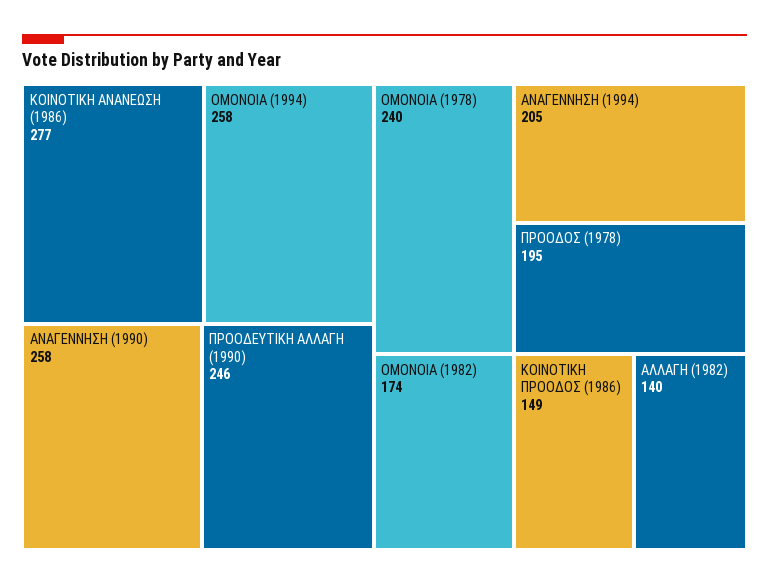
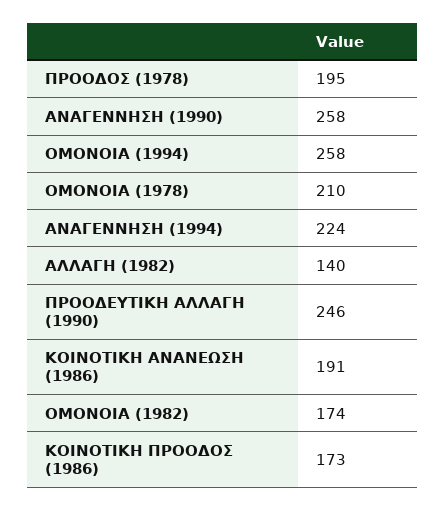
  {
-   "ΚΟΙΝΟΤΙΚΗ ΑΝΑΝΕΩΣΗ (1986)": 277,
+   "ΚΟΙΝΟΤΙΚΗ ΑΝΑΝΕΩΣΗ (1986)": 191,
    "ΟΜΟΝΟΙΑ (1994)": 258,
    "ΑΝΑΓΕΝΝΗΣΗ (1990)": 258,
    "ΠΡΟΟΔΕΥΤΙΚΗ ΑΛΛΑΓΗ (1990)": 246,
-   "ΟΜΟΝΟΙΑ (1978)": 240,
+   "ΟΜΟΝΟΙΑ (1978)": 210,
-   "ΑΝΑΓΕΝΝΗΣΗ (1994)": 205,
+   "ΑΝΑΓΕΝΝΗΣΗ (1994)": 224,
    "ΠΡΟΟΔΟΣ (1978)": 195,
    "ΟΜΟΝΟΙΑ (1982)": 174,
-   "ΚΟΙΝΟΤΙΚΗ ΠΡΟΟΔΟΣ (1986)": 149,
+   "ΚΟΙΝΟΤΙΚΗ ΠΡΟΟΔΟΣ (1986)": 173,
    "ΑΛΛΑΓΗ (1982)": 140
  }

